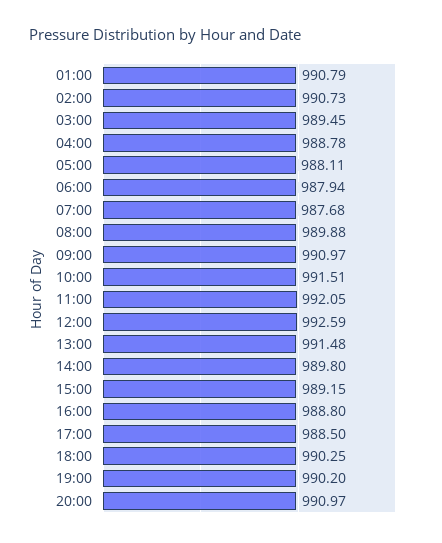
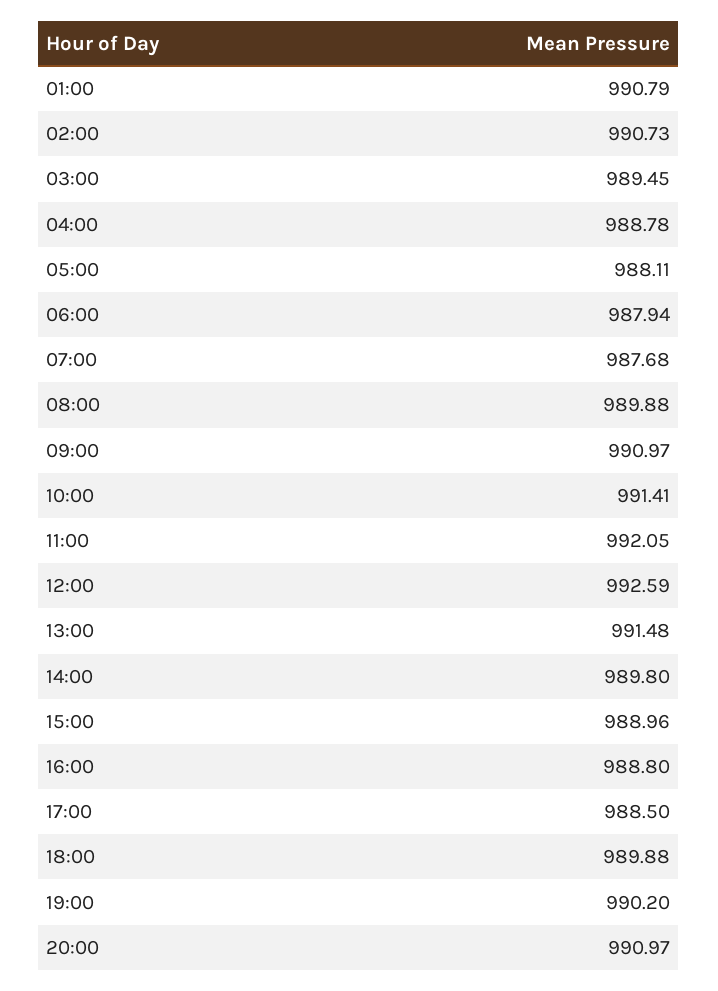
  {
    "01:00": 990.79,
    "02:00": 990.73,
    "03:00": 989.45,
    "04:00": 988.78,
    "05:00": 988.11,
    "06:00": 987.94,
    "07:00": 987.68,
    "08:00": 989.88,
    "09:00": 990.97,
-   "10:00": 991.51,
+   "10:00": 991.41,
    "11:00": 992.05,
    "12:00": 992.59,
    "13:00": 991.48,
    "14:00": 989.8,
-   "15:00": 989.15,
+   "15:00": 988.96,
    "16:00": 988.8,
    "17:00": 988.5,
-   "18:00": 990.25,
+   "18:00": 989.88,
    "19:00": 990.2,
    "20:00": 990.97
  }

